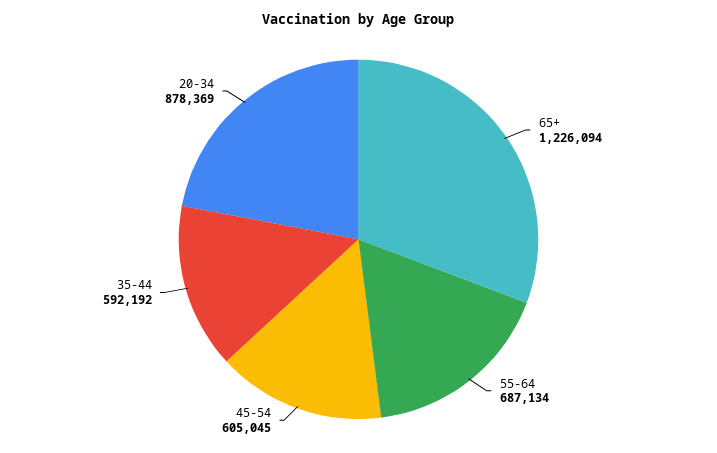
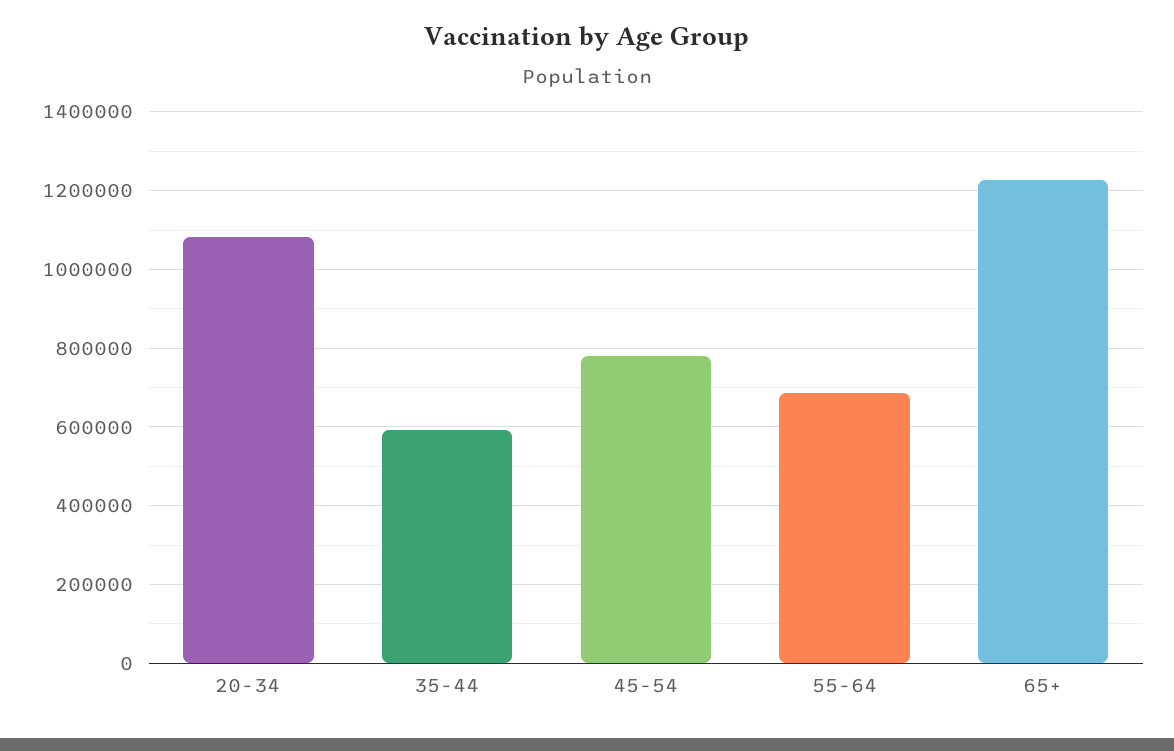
  {
    "65+": 1226094,
    "55-64": 687134,
-   "45-54": 605045,
+   "45-54": 780000,
    "35-44": 592192,
-   "20-34": 878369
+   "20-34": 1080000
  }

